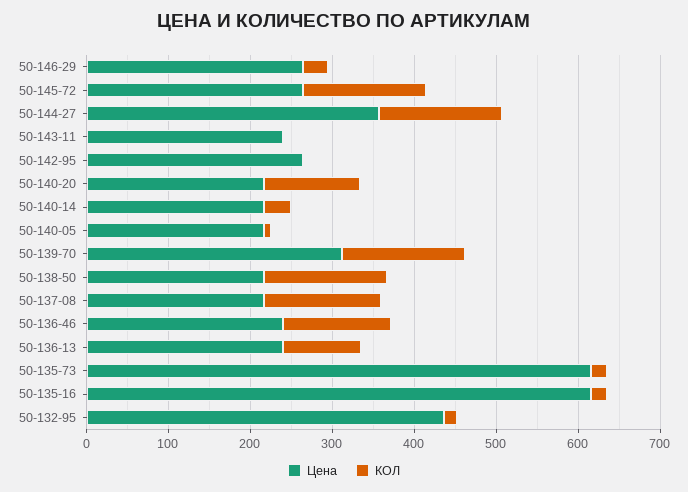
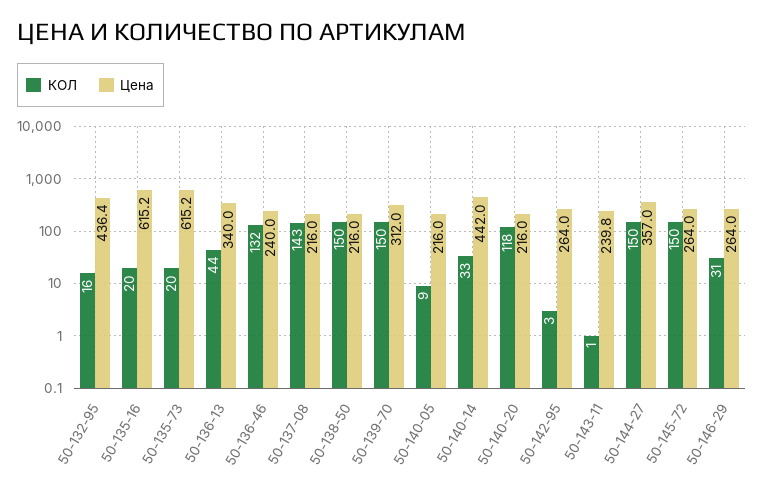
  {
    "Цена": {
      "50-146-29": 264,
      "50-145-72": 264,
      "50-144-27": 357,
      "50-143-11": 239.8,
      "50-142-95": 264,
      "50-140-20": 216,
-     "50-140-14": 220,
+     "50-140-14": 442,
      "50-140-05": 216,
      "50-139-70": 312,
      "50-138-50": 216,
      "50-137-08": 216,
      "50-136-46": 240,
-     "50-136-13": 240,
+     "50-136-13": 340,
      "50-135-73": 615.2,
      "50-135-16": 615.2,
      "50-132-95": 436.4
    },
    "КОЛ": {
      "50-146-29": 31,
      "50-145-72": 150,
      "50-144-27": 150,
      "50-143-11": 1,
      "50-142-95": 3,
      "50-140-20": 118,
      "50-140-14": 33,
      "50-140-05": 9,
      "50-139-70": 150,
      "50-138-50": 150,
      "50-137-08": 143,
      "50-136-46": 132,
-     "50-136-13": 100,
+     "50-136-13": 44,
      "50-135-73": 20,
      "50-135-16": 20,
      "50-132-95": 16
    }
  }

